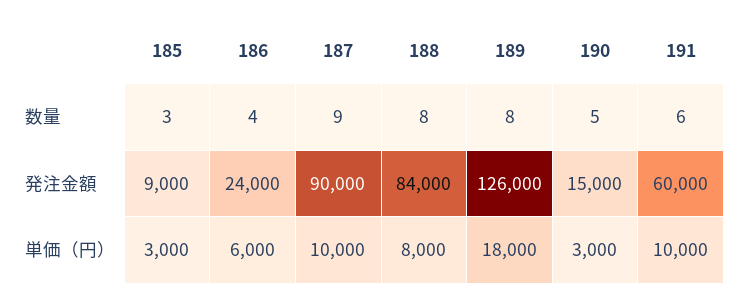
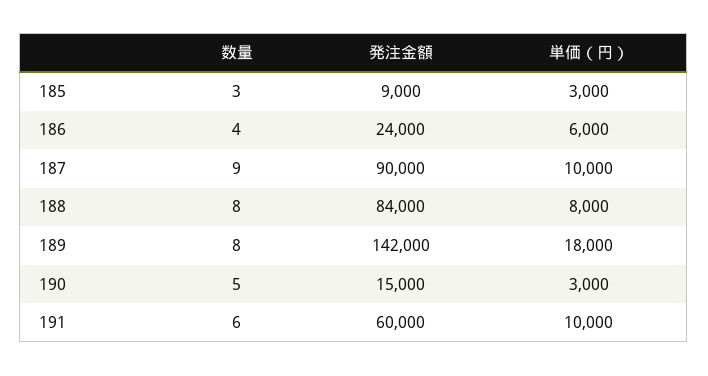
  {
    "185": {
      "数量": 3,
      "発注金額": 9000,
      "単価（円）": 3000
    },
    "186": {
      "数量": 4,
      "発注金額": 24000,
      "単価（円）": 6000
    },
    "187": {
      "数量": 9,
      "発注金額": 90000,
      "単価（円）": 10000
    },
    "188": {
      "数量": 8,
      "発注金額": 84000,
      "単価（円）": 8000
    },
    "189": {
      "数量": 8,
-     "発注金額": 126000,
+     "発注金額": 142000,
      "単価（円）": 18000
    },
    "190": {
      "数量": 5,
      "発注金額": 15000,
      "単価（円）": 3000
    },
    "191": {
      "数量": 6,
      "発注金額": 60000,
      "単価（円）": 10000
    }
  }

